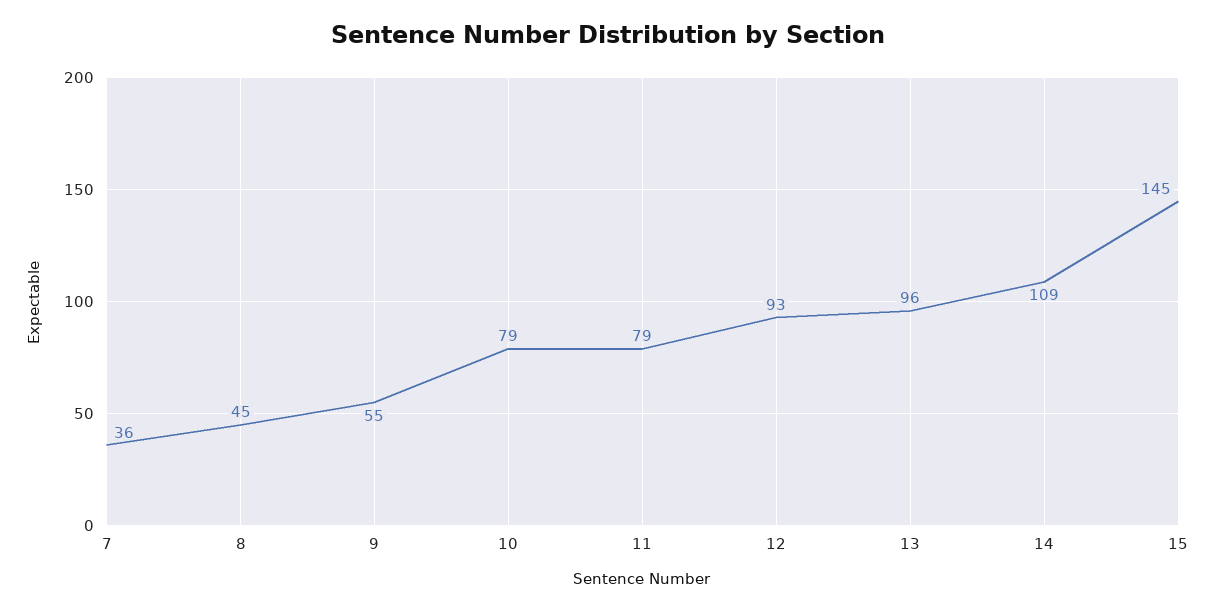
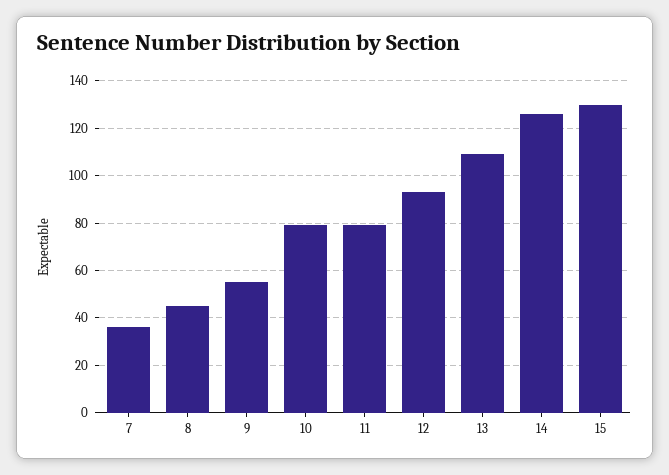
  {
    "7": 36,
    "8": 45,
    "9": 55,
    "10": 79,
    "11": 79,
    "12": 93,
-   "13": 96,
+   "13": 110,
-   "14": 109,
+   "14": 125,
-   "15": 145
+   "15": 130
  }

